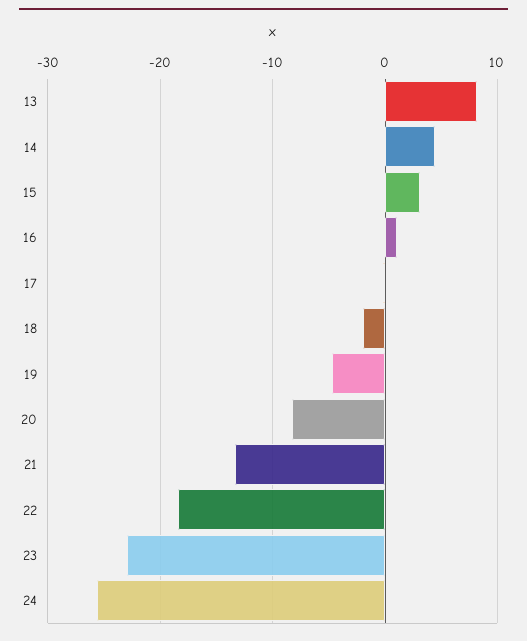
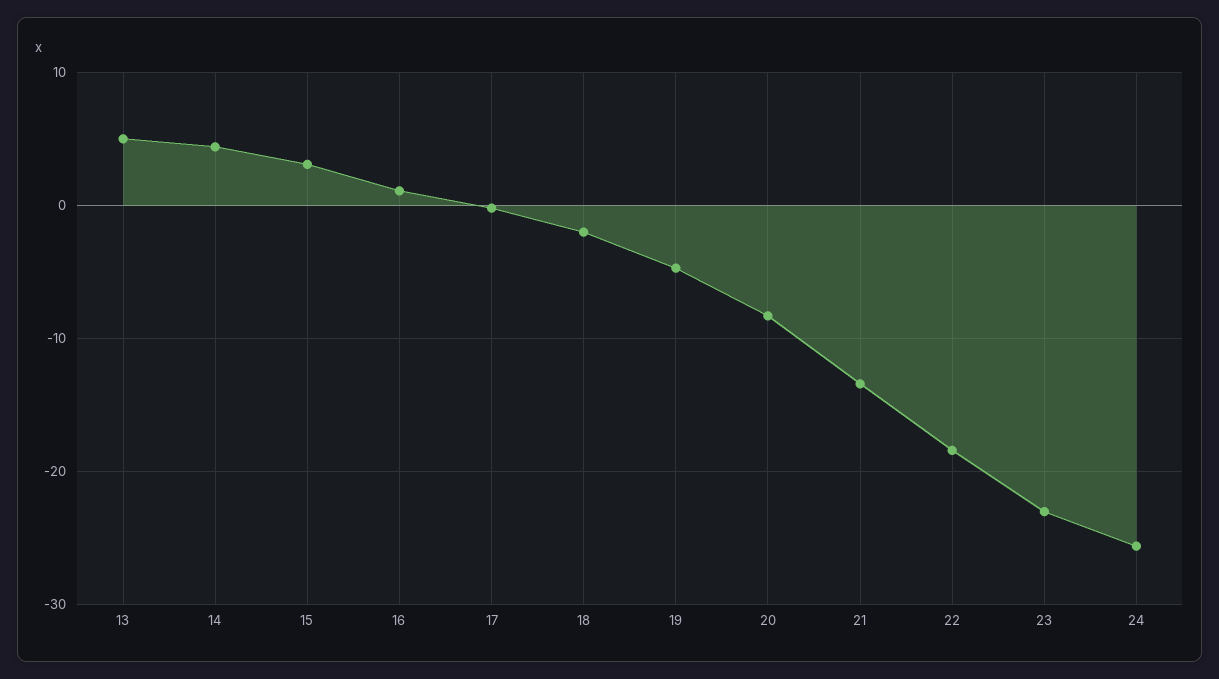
  {
-   "13": 8,
+   "13": 5,
    "14": 4,
    "15": 3,
    "16": 1,
    "17": 0,
    "18": -2,
    "19": -5,
    "20": -8,
    "21": -13,
    "22": -18,
    "23": -23,
    "24": -26
  }

